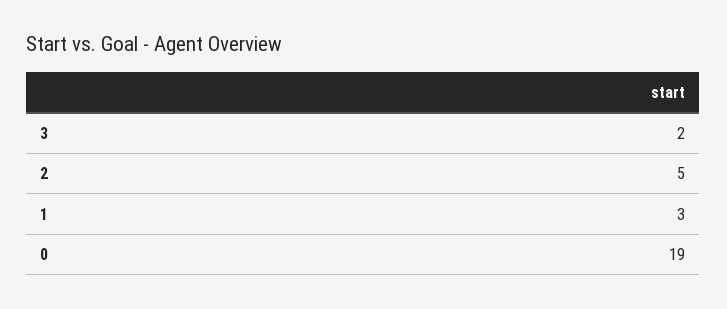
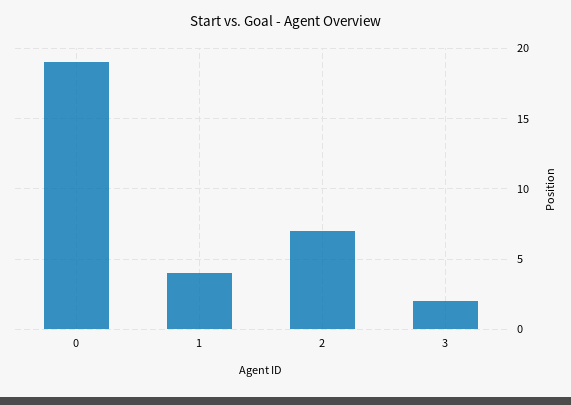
  {
    "3": 2,
-   "2": 5,
+   "2": 7,
-   "1": 3,
+   "1": 4,
    "0": 19
  }

